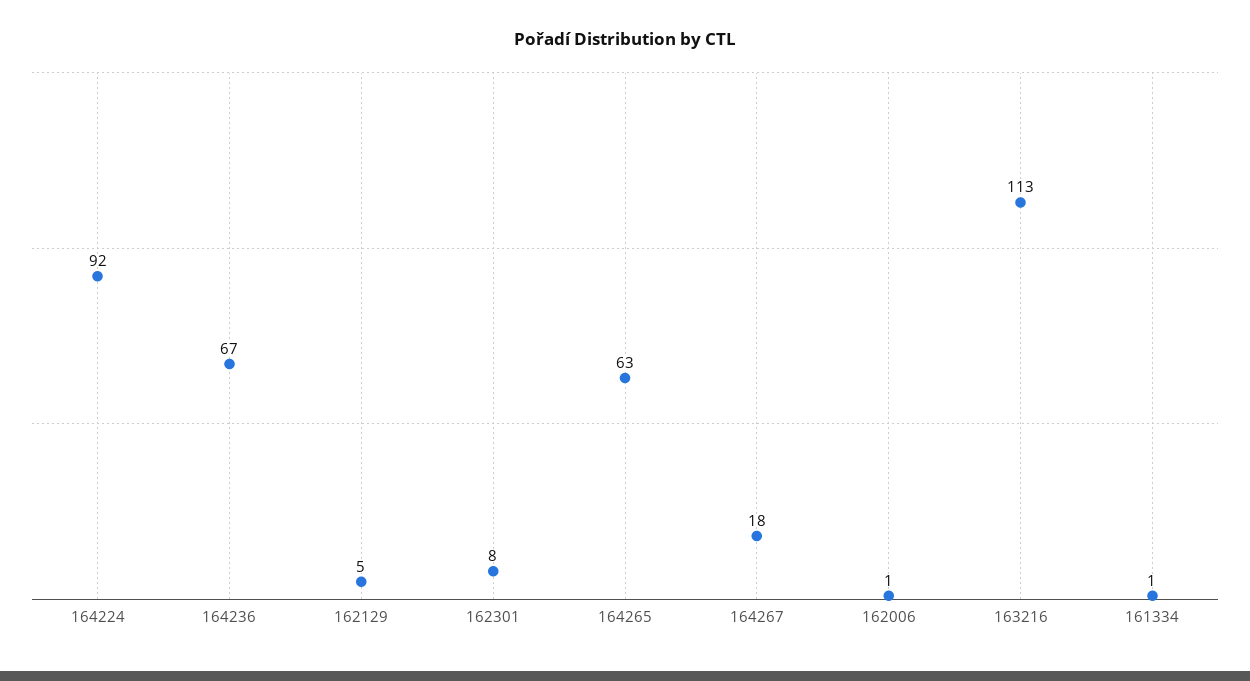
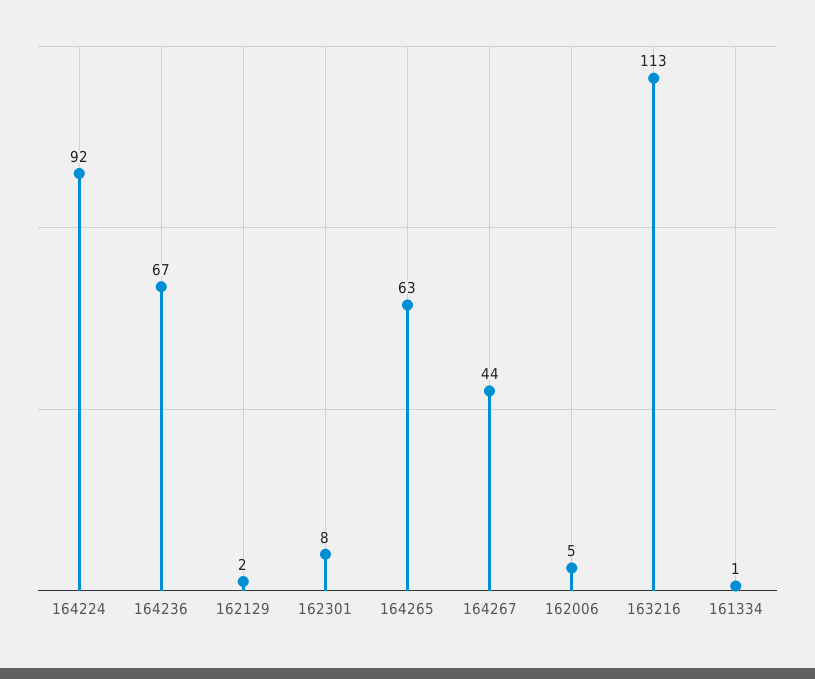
  {
    "164224": 92,
    "164236": 67,
-   "162129": 5,
+   "162129": 2,
    "162301": 8,
    "164265": 63,
-   "164267": 18,
+   "164267": 44,
-   "162006": 1,
+   "162006": 5,
    "163216": 113,
    "161334": 1
  }

